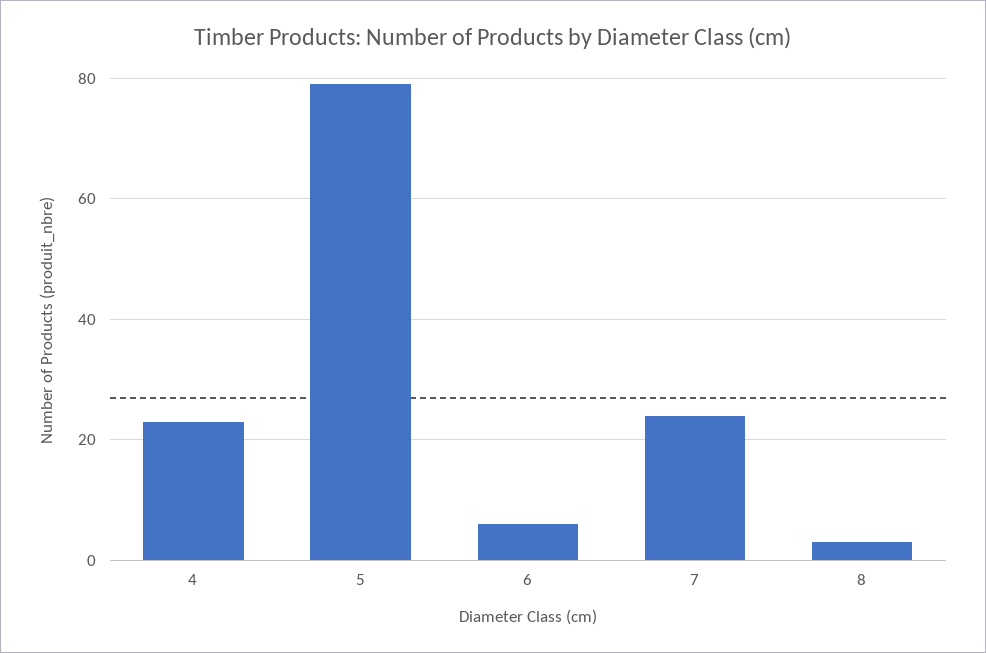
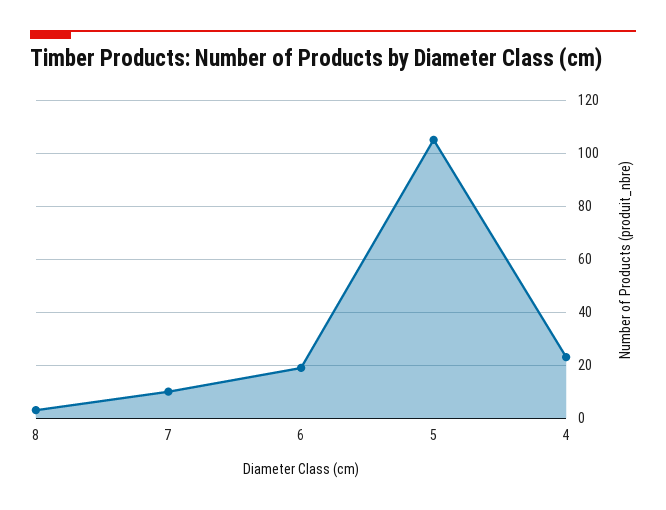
  {
    "4": 25,
-   "5": 80,
+   "5": 105,
-   "6": 5,
+   "6": 20,
-   "7": 25,
+   "7": 10,
    "8": 5
  }

